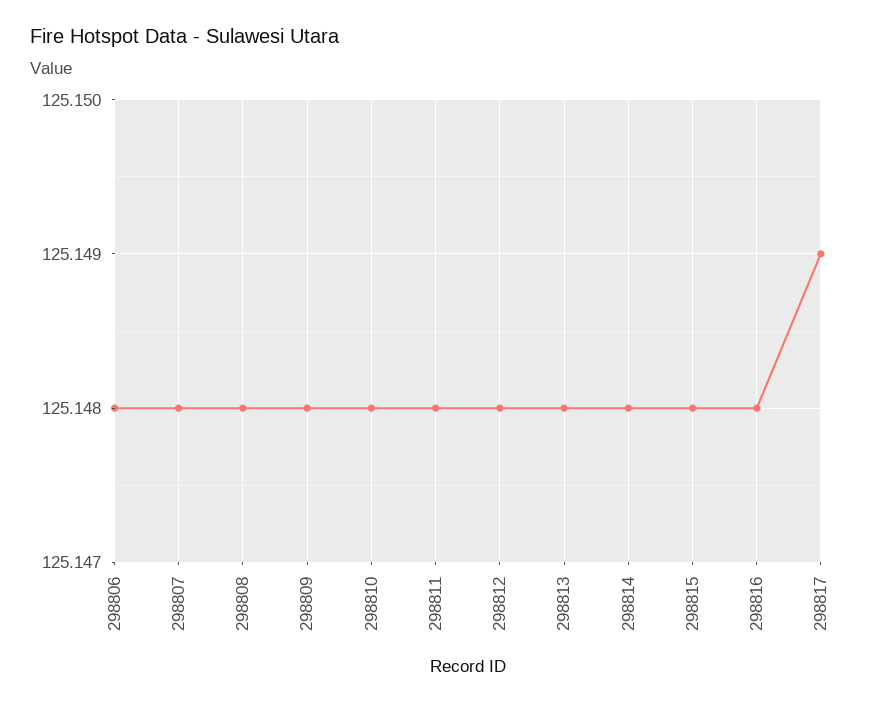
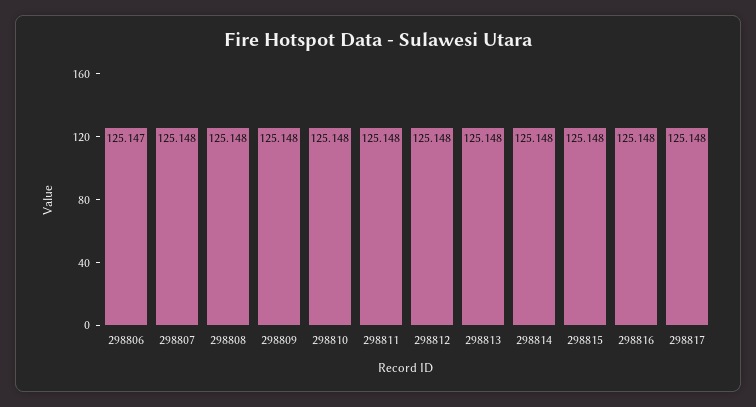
  {
-   "298806": 125.148,
+   "298806": 125.147,
    "298807": 125.148,
    "298808": 125.148,
    "298809": 125.148,
    "298810": 125.148,
    "298811": 125.148,
    "298812": 125.148,
    "298813": 125.148,
    "298814": 125.148,
    "298815": 125.148,
    "298816": 125.148,
-   "298817": 125.149
+   "298817": 125.148
  }

